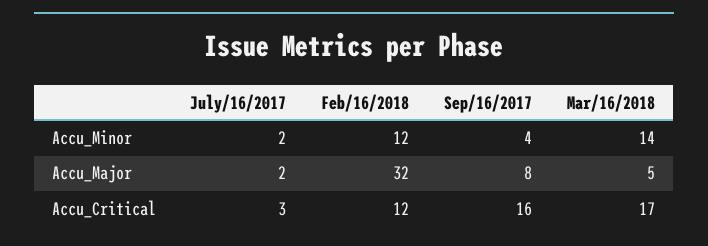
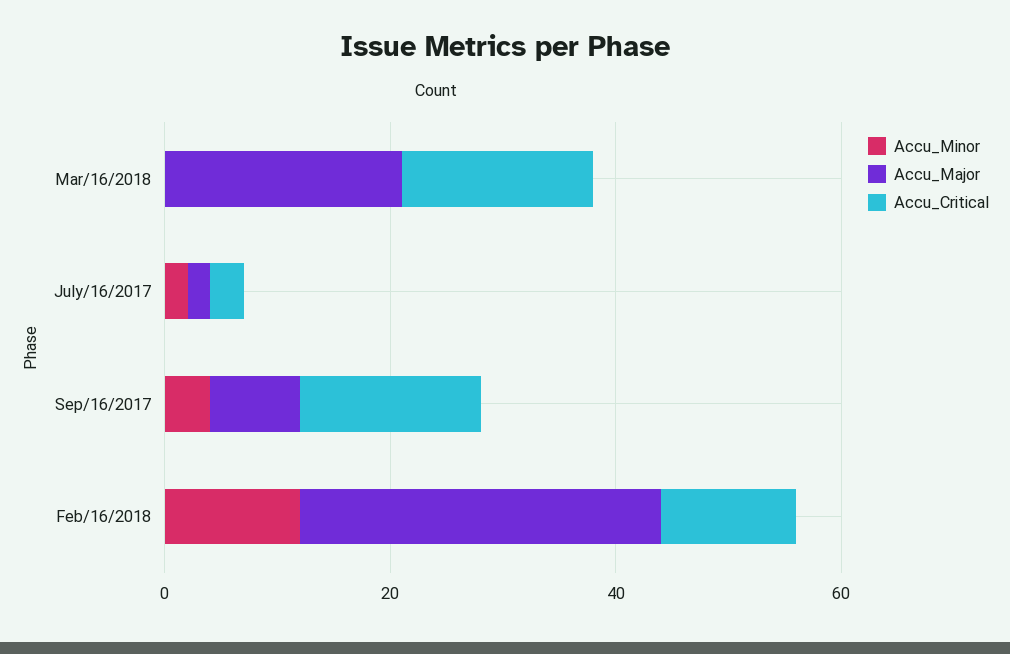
  {
    "Accu_Minor": {
      "July/16/2017": 2,
      "Feb/16/2018": 12,
      "Sep/16/2017": 4,
-     "Mar/16/2018": 14
+     "Mar/16/2018": 0
    },
    "Accu_Major": {
      "July/16/2017": 2,
      "Feb/16/2018": 32,
      "Sep/16/2017": 8,
-     "Mar/16/2018": 5
+     "Mar/16/2018": 20
    },
    "Accu_Critical": {
      "July/16/2017": 3,
      "Feb/16/2018": 12,
      "Sep/16/2017": 16,
      "Mar/16/2018": 17
    }
  }

